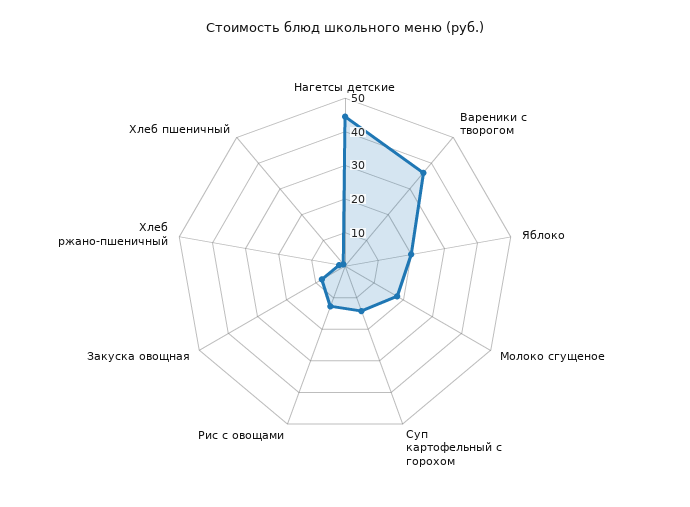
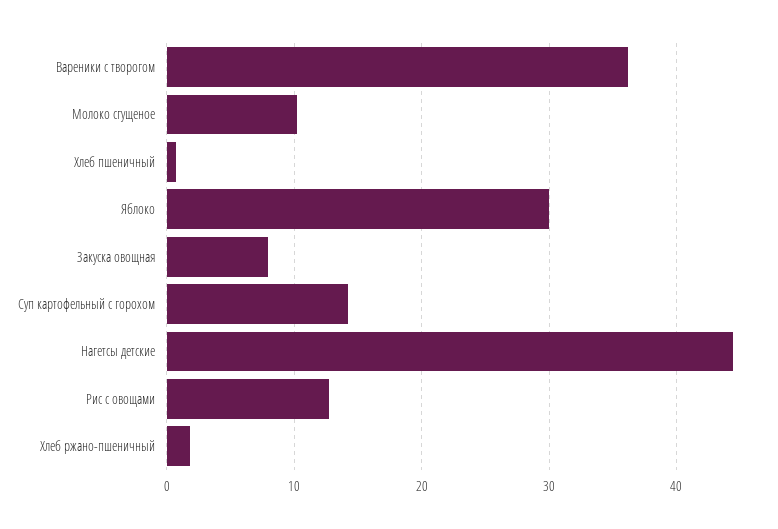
  {
    "Нагетсы детские": 44,
    "Вареники с творогом": 36,
-   "Яблоко": 20,
+   "Яблоко": 30,
-   "Молоко сгущеное": 17.5,
+   "Молоко сгущеное": 10,
    "Суп картофельный с горохом": 14,
    "Рис с овощами": 13,
    "Закуска овощная": 8,
    "Хлеб ржано-пшеничный": 2,
    "Хлеб пшеничный": 1
  }

